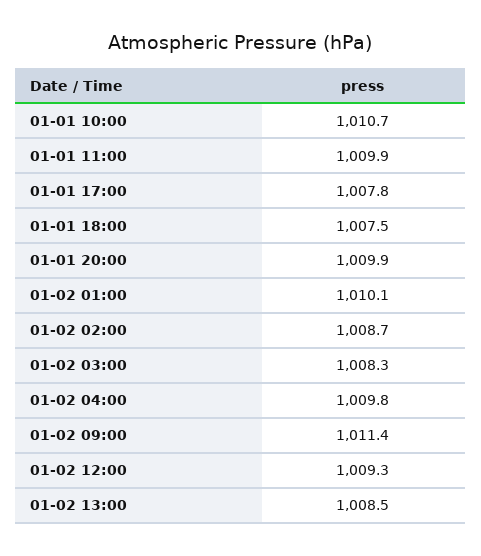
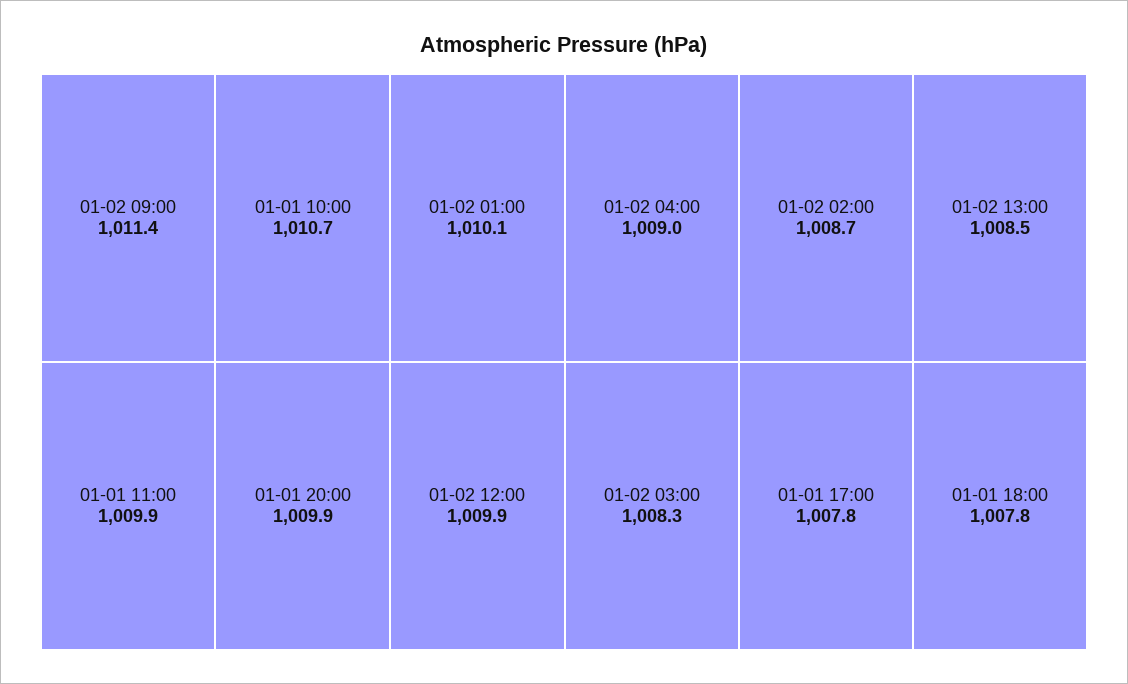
  {
    "01-01 10:00": 1010.7,
    "01-01 11:00": 1009.9,
    "01-01 17:00": 1007.8,
-   "01-01 18:00": 1007.5,
+   "01-01 18:00": 1007.8,
    "01-01 20:00": 1009.9,
    "01-02 01:00": 1010.1,
    "01-02 02:00": 1008.7,
    "01-02 03:00": 1008.3,
-   "01-02 04:00": 1009.8,
+   "01-02 04:00": 1009,
    "01-02 09:00": 1011.4,
-   "01-02 12:00": 1009.3,
+   "01-02 12:00": 1009.9,
    "01-02 13:00": 1008.5
  }

